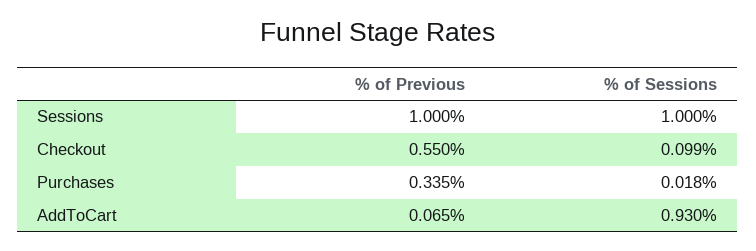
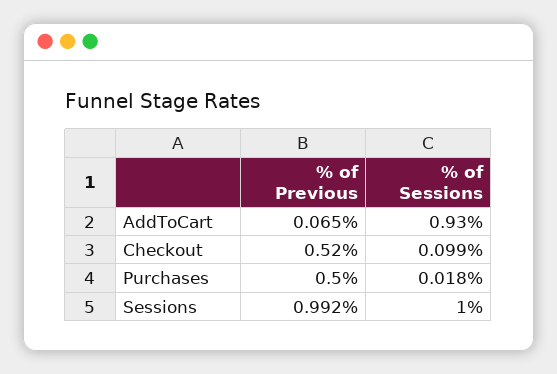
  {
    "% of Previous": {
-     "Sessions": 1,
+     "Sessions": 0.992,
-     "Checkout": 0.55,
+     "Checkout": 0.52,
-     "Purchases": 0.335,
+     "Purchases": 0.5,
      "AddToCart": 0.065
    },
    "% of Sessions": {
      "Sessions": 1,
      "Checkout": 0.099,
      "Purchases": 0.018,
      "AddToCart": 0.93
    }
  }

